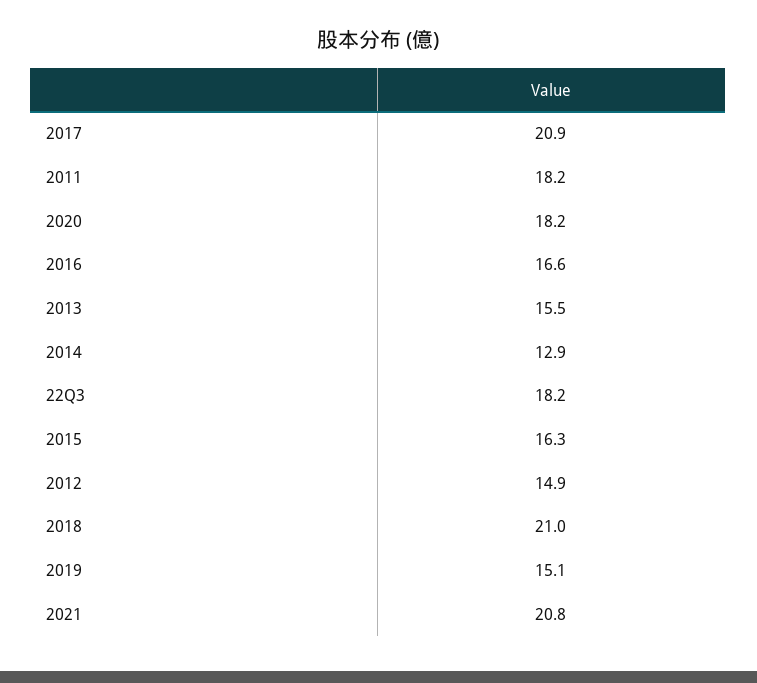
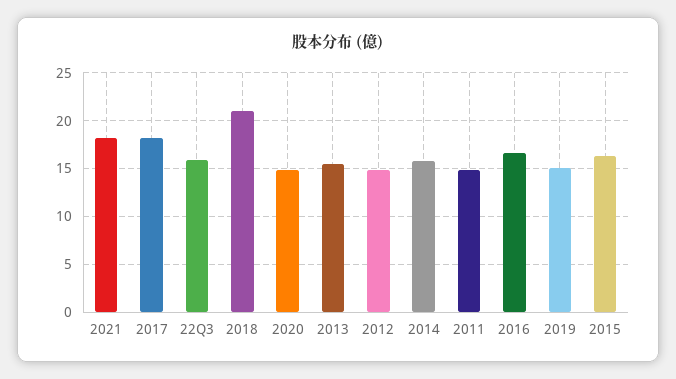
  {
-   "2017": 20.9,
+   "2017": 18,
-   "2011": 18.2,
+   "2011": 15,
-   "2020": 18.2,
+   "2020": 15,
    "2016": 16.6,
    "2013": 15.5,
-   "2014": 12.9,
+   "2014": 16,
-   "22Q3": 18.2,
+   "22Q3": 16,
    "2015": 16.3,
    "2012": 14.9,
    "2018": 21,
    "2019": 15.1,
-   "2021": 20.8
+   "2021": 18
  }

